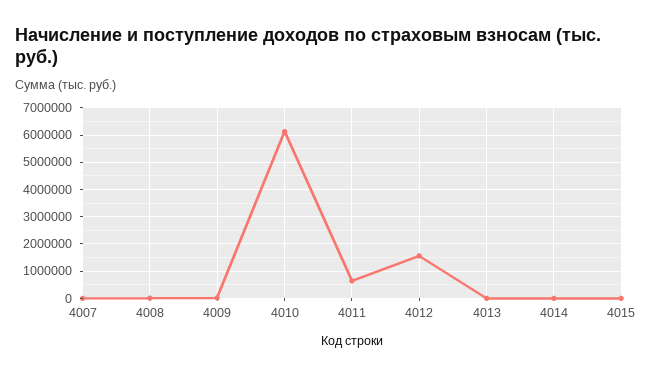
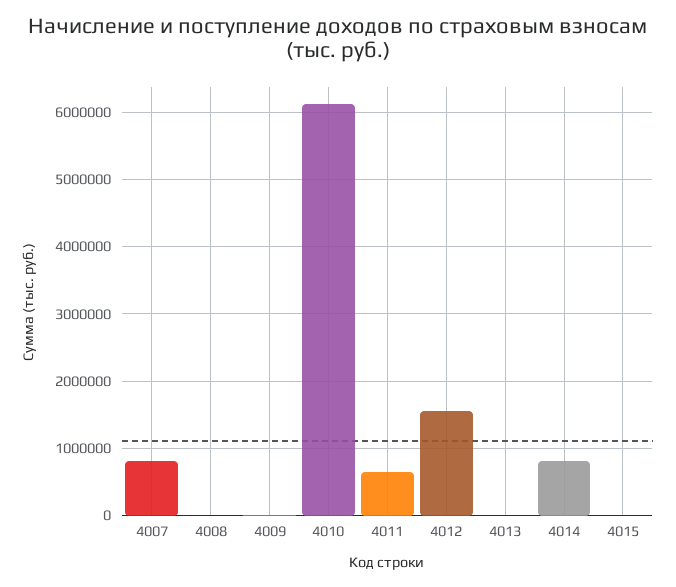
  {
-   "4007": 0,
+   "4007": 800000,
    "4008": 0,
    "4009": 0,
    "4010": 6100000,
    "4011": 600000,
    "4012": 1600000,
    "4013": 0,
-   "4014": 0,
+   "4014": 800000,
    "4015": 0
  }

